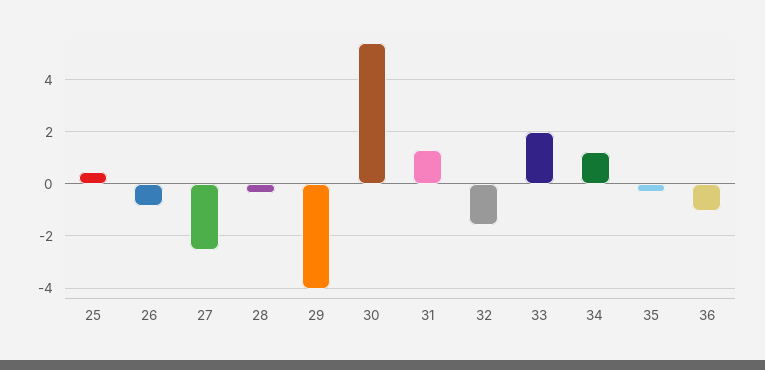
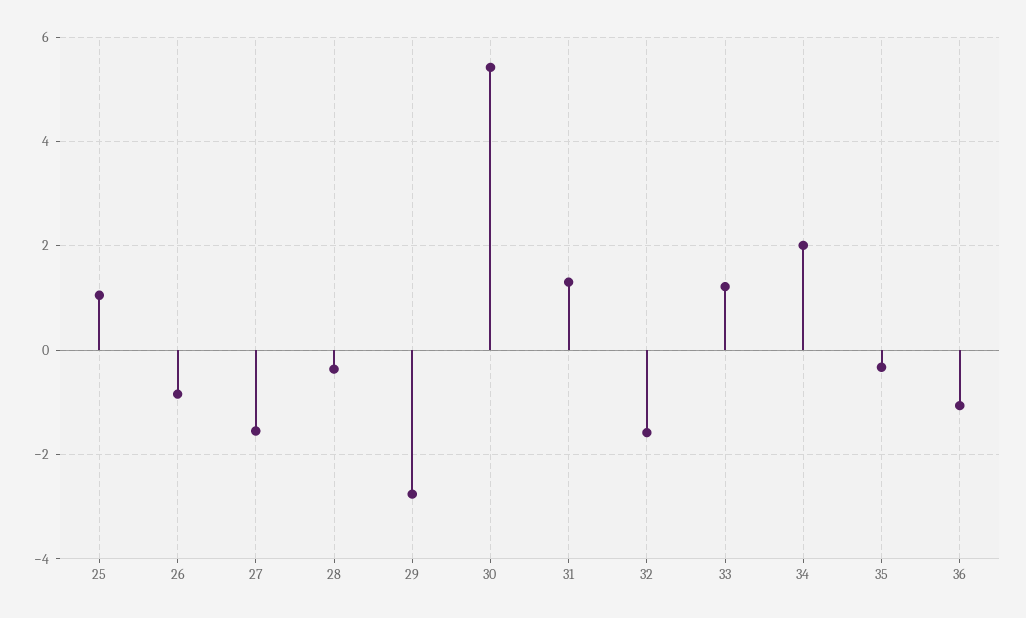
  {
-   "25": 0.5,
+   "25": 1,
    "26": -0.8,
-   "27": -2.5,
+   "27": -1.6,
    "28": -0.4,
-   "29": -4,
+   "29": -2.8,
    "30": 5.4,
    "31": 1.4,
    "32": -1.6,
-   "33": 2,
+   "33": 1.2,
-   "34": 1.25,
+   "34": 2,
    "35": -0.4,
    "36": -1
  }

